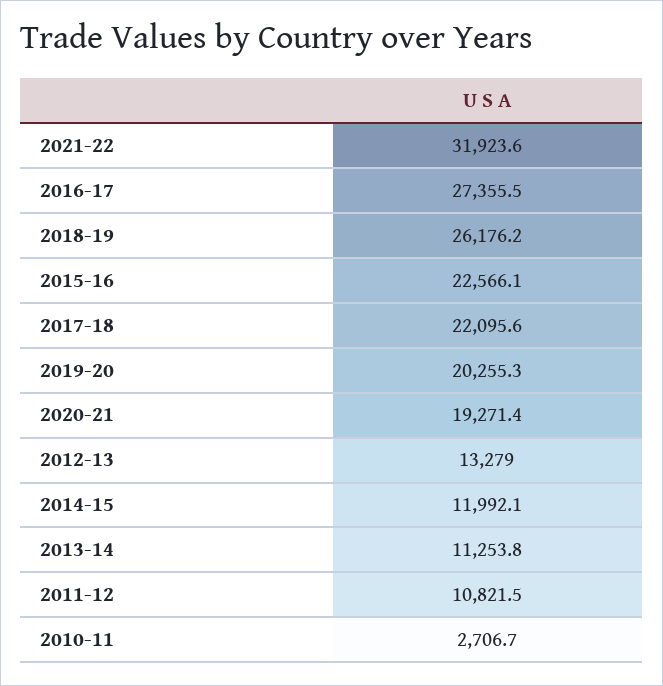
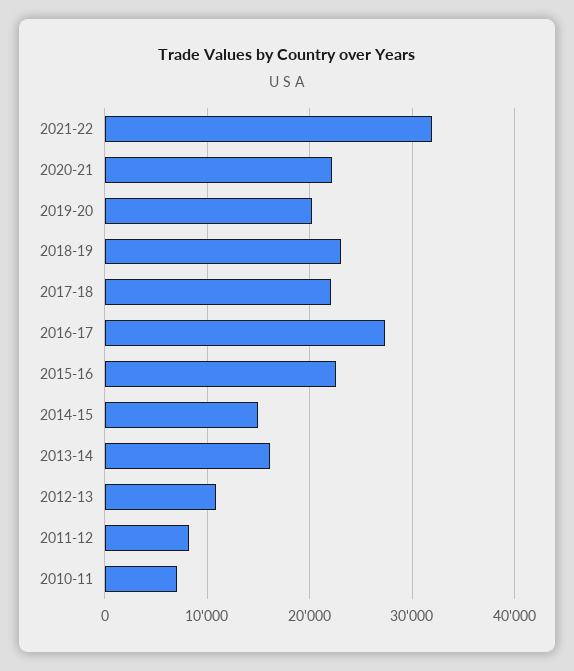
  {
    "2021-22": 31923.6,
    "2016-17": 27355.5,
-   "2018-19": 26176.2,
+   "2018-19": 23000,
    "2015-16": 22566.1,
    "2017-18": 22095.6,
    "2019-20": 20255.3,
-   "2020-21": 19271.4,
+   "2020-21": 22000,
-   "2012-13": 13279,
+   "2012-13": 11000,
-   "2014-15": 11992.1,
+   "2014-15": 15000,
-   "2013-14": 11253.8,
+   "2013-14": 16000,
-   "2011-12": 10821.5,
+   "2011-12": 8000,
-   "2010-11": 2706.7
+   "2010-11": 7000
  }

